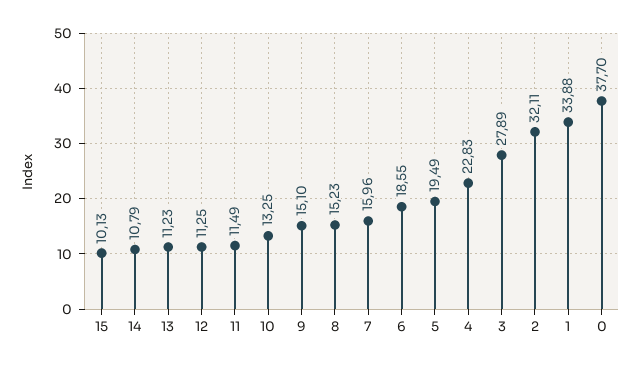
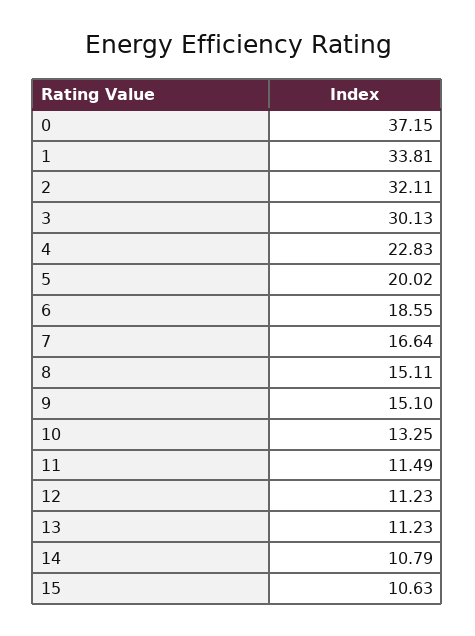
  {
-   "15": 10.13,
+   "15": 10.63,
    "14": 10.79,
    "13": 11.23,
-   "12": 11.25,
+   "12": 11.23,
    "11": 11.49,
    "10": 13.25,
    "9": 15.1,
-   "8": 15.23,
+   "8": 15.11,
-   "7": 15.96,
+   "7": 16.64,
    "6": 18.55,
-   "5": 19.49,
+   "5": 20.02,
    "4": 22.83,
-   "3": 27.89,
+   "3": 30.13,
    "2": 32.11,
-   "1": 33.88,
+   "1": 33.81,
-   "0": 37.7
+   "0": 37.15
  }

